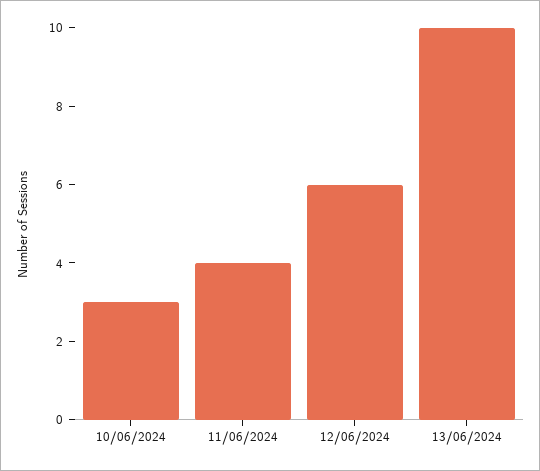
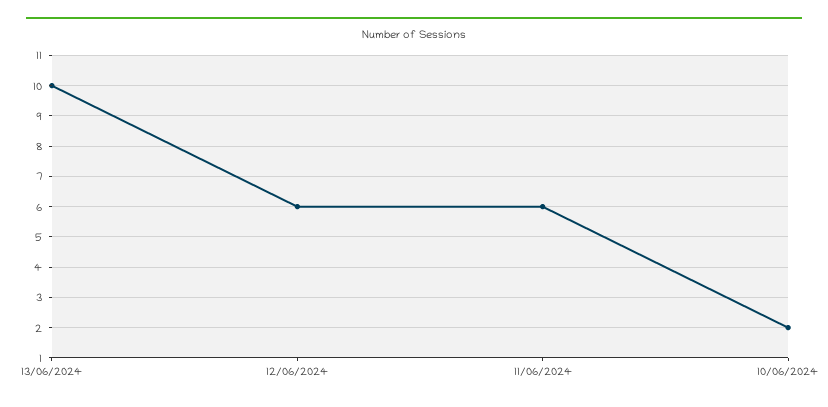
  {
-   "10/06/2024": 3,
+   "10/06/2024": 2,
-   "11/06/2024": 4,
+   "11/06/2024": 6,
    "12/06/2024": 6,
    "13/06/2024": 10
  }

